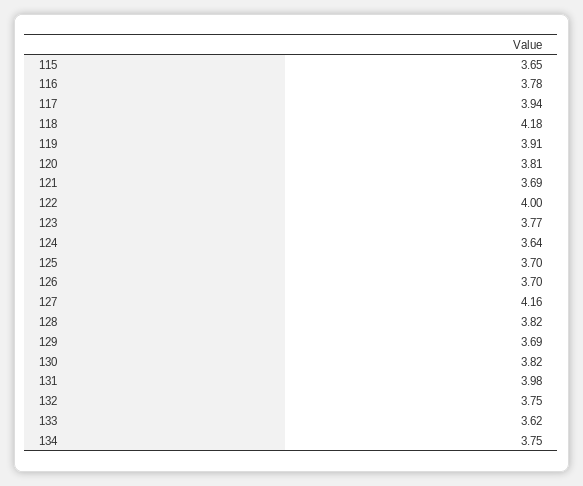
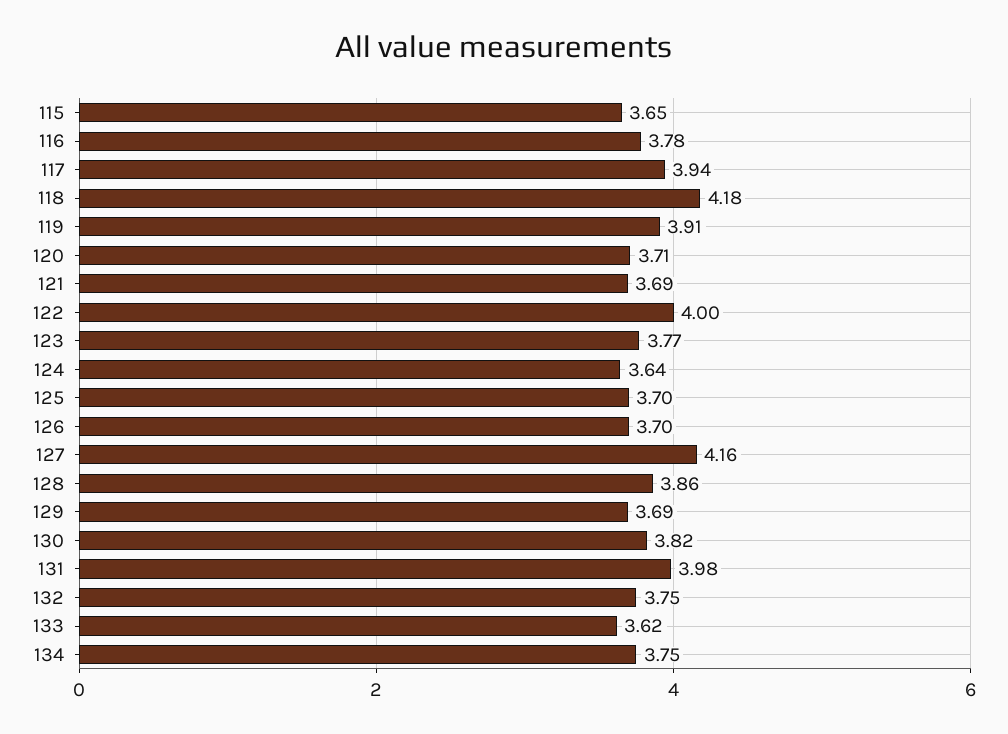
  {
    "115": 3.65,
    "116": 3.78,
    "117": 3.94,
    "118": 4.18,
    "119": 3.91,
-   "120": 3.81,
+   "120": 3.71,
    "121": 3.69,
    "122": 4,
    "123": 3.77,
    "124": 3.64,
    "125": 3.7,
    "126": 3.7,
    "127": 4.16,
-   "128": 3.82,
+   "128": 3.86,
    "129": 3.69,
    "130": 3.82,
    "131": 3.98,
    "132": 3.75,
    "133": 3.62,
    "134": 3.75
  }

